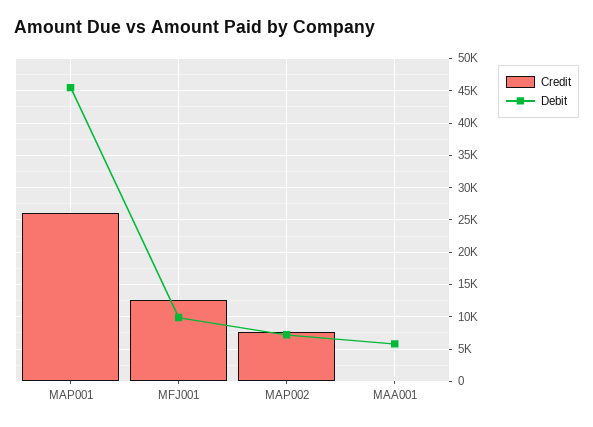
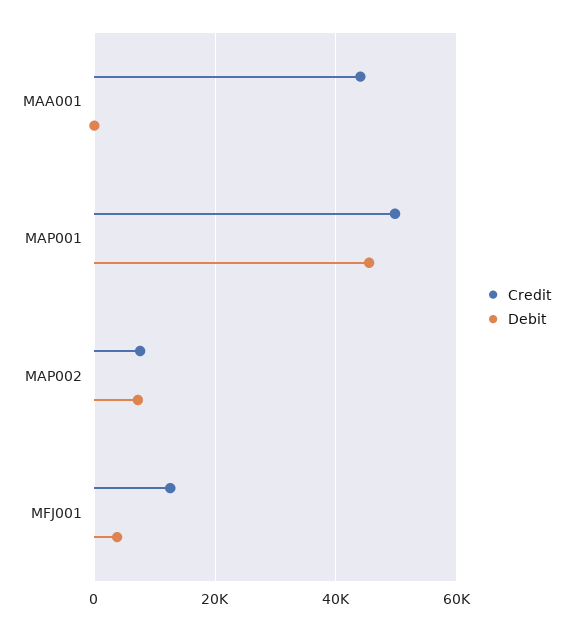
  {
    "Credit": {
-     "MAP001": 26000,
+     "MAP001": 50000,
      "MFJ001": 13000,
      "MAP002": 8000,
-     "MAA001": 0
+     "MAA001": 44000
    },
    "Debit": {
      "MAP001": 45000,
-     "MFJ001": 10000,
+     "MFJ001": 4000,
      "MAP002": 7000,
-     "MAA001": 6000
+     "MAA001": 0
    }
  }

